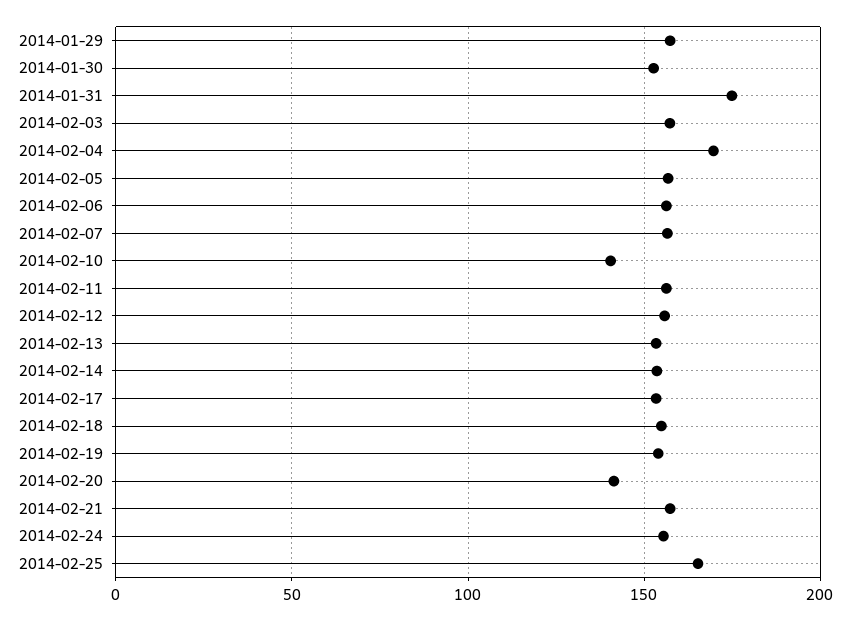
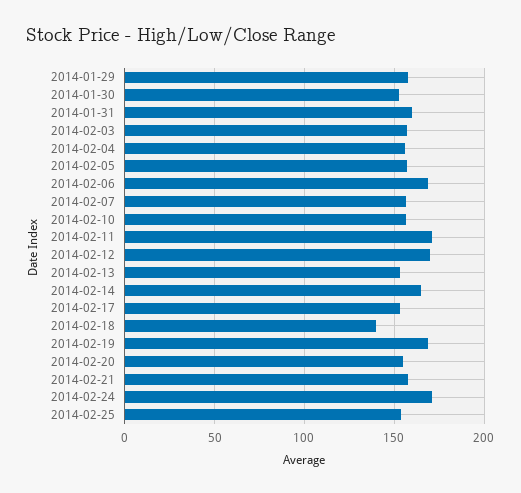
  {
    "2014-01-29": 155,
    "2014-01-30": 155,
-   "2014-01-31": 175,
+   "2014-01-31": 160,
    "2014-02-03": 155,
-   "2014-02-04": 170,
+   "2014-02-04": 155,
    "2014-02-05": 155,
-   "2014-02-06": 155,
+   "2014-02-06": 170,
    "2014-02-07": 155,
-   "2014-02-10": 140,
+   "2014-02-10": 155,
-   "2014-02-11": 155,
+   "2014-02-11": 170,
-   "2014-02-12": 155,
+   "2014-02-12": 170,
    "2014-02-13": 155,
-   "2014-02-14": 155,
+   "2014-02-14": 165,
    "2014-02-17": 155,
-   "2014-02-18": 155,
+   "2014-02-18": 140,
-   "2014-02-19": 155,
+   "2014-02-19": 170,
-   "2014-02-20": 140,
+   "2014-02-20": 155,
    "2014-02-21": 155,
-   "2014-02-24": 155,
+   "2014-02-24": 170,
-   "2014-02-25": 165
+   "2014-02-25": 155
  }

